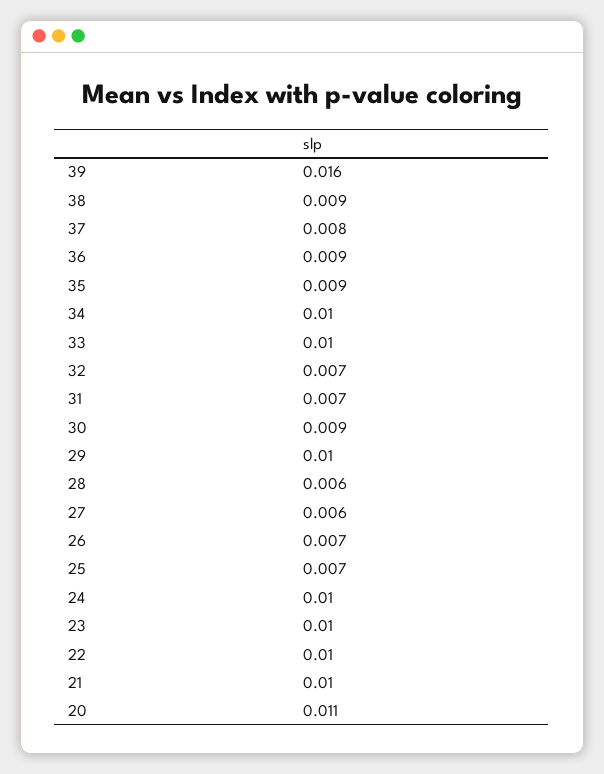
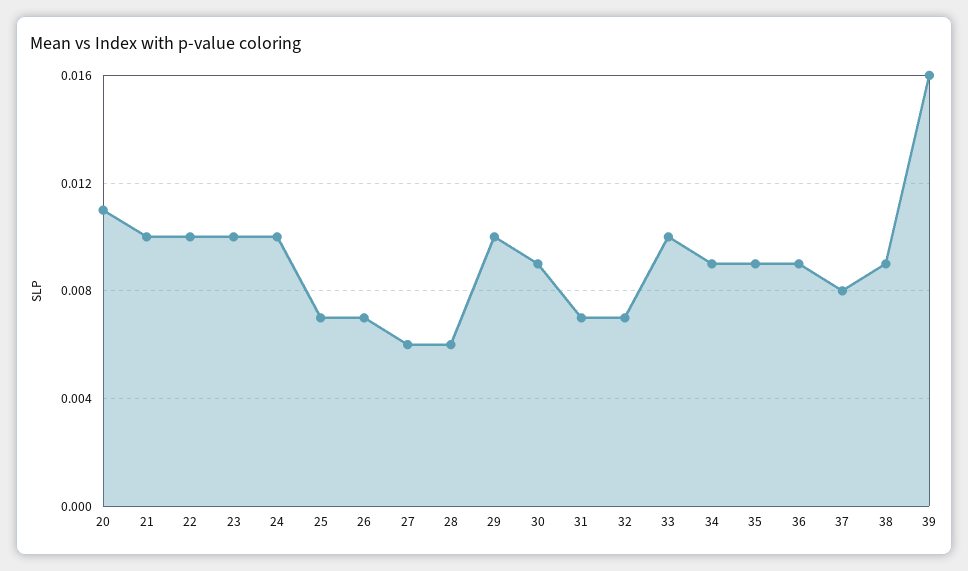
  {
    "39": 0.016,
    "38": 0.009,
    "37": 0.008,
    "36": 0.009,
    "35": 0.009,
-   "34": 0.01,
+   "34": 0.009,
    "33": 0.01,
    "32": 0.007,
    "31": 0.007,
    "30": 0.009,
    "29": 0.01,
    "28": 0.006,
    "27": 0.006,
    "26": 0.007,
    "25": 0.007,
    "24": 0.01,
    "23": 0.01,
    "22": 0.01,
    "21": 0.01,
    "20": 0.011
  }

